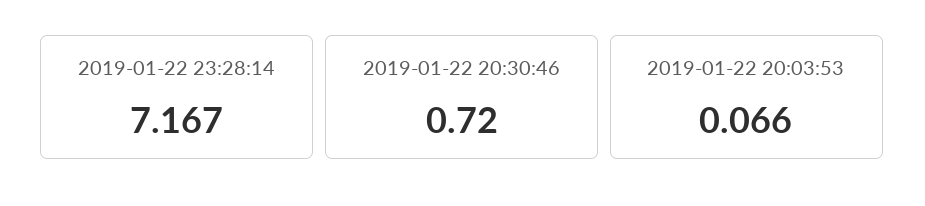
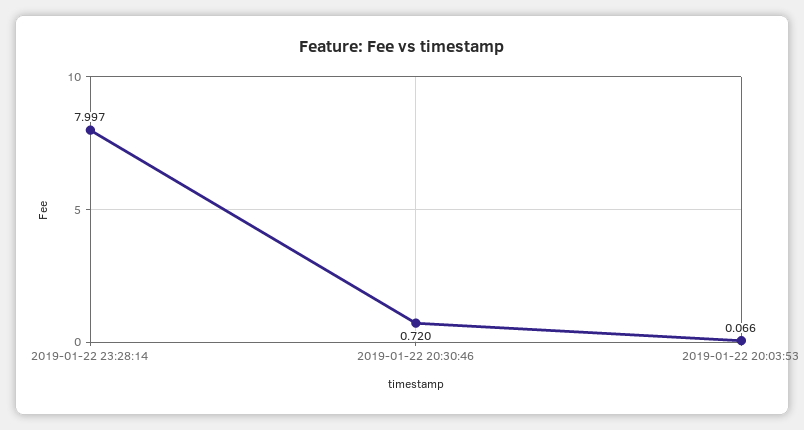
  {
-   "2019-01-22 23:28:14": 7.167,
+   "2019-01-22 23:28:14": 7.997,
    "2019-01-22 20:30:46": 0.72,
    "2019-01-22 20:03:53": 0.066
  }

